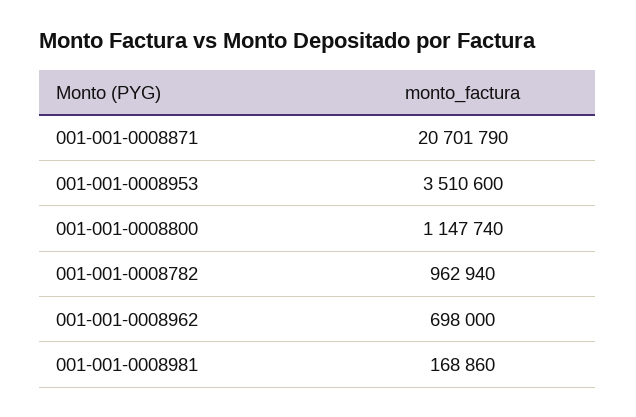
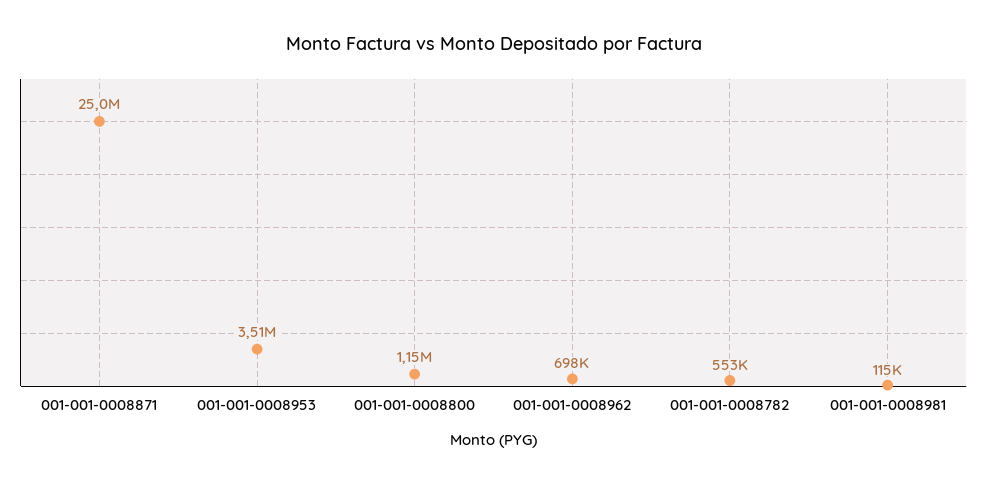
  {
-   "001-001-0008871": 20701790,
+   "001-001-0008871": 25000000,
    "001-001-0008953": 3510600,
    "001-001-0008800": 1147740,
-   "001-001-0008782": 962940,
+   "001-001-0008782": 553000,
    "001-001-0008962": 698000,
-   "001-001-0008981": 168860
+   "001-001-0008981": 115000
  }

